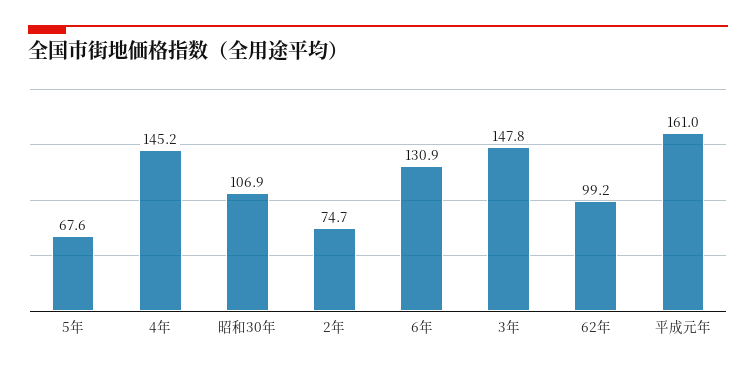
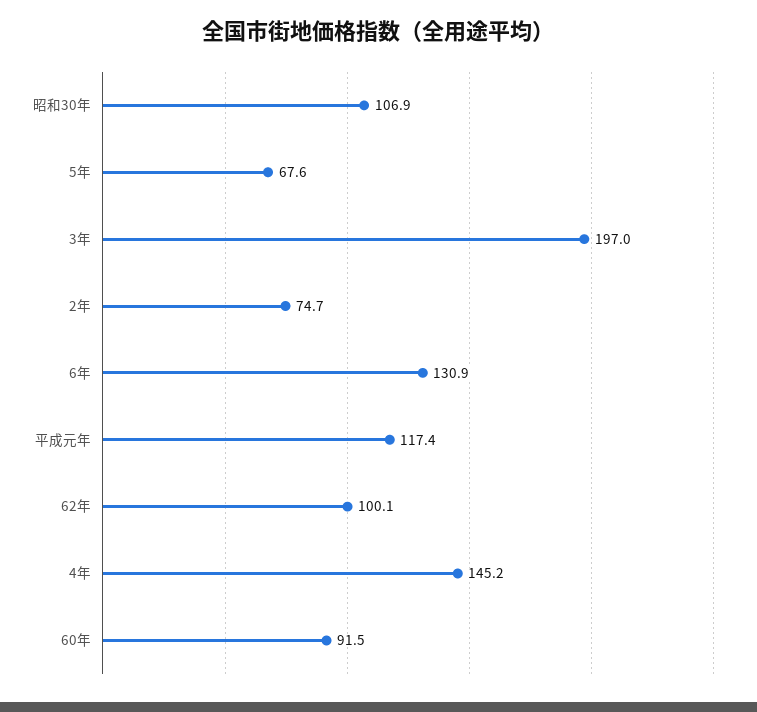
  {
    "5年": 67.6,
    "4年": 145.2,
    "昭和30年": 106.9,
    "2年": 74.7,
    "6年": 130.9,
-   "3年": 147.8,
+   "3年": 197,
-   "62年": 99.2,
+   "62年": 100.1,
-   "平成元年": 161
+   "平成元年": 117.4,
+   "60年": 91.5
  }

